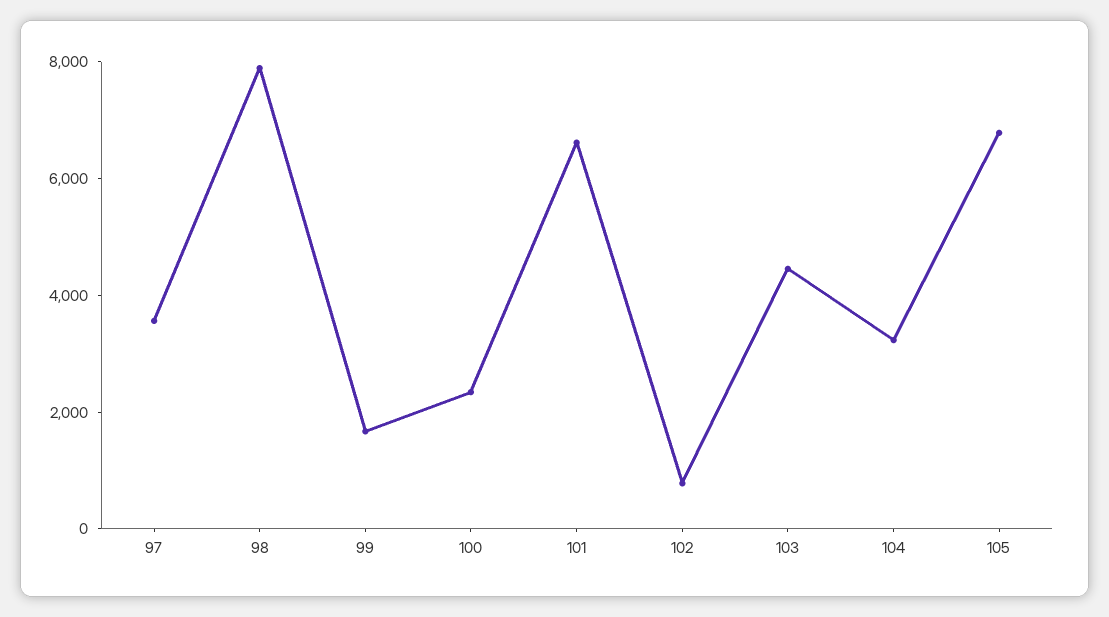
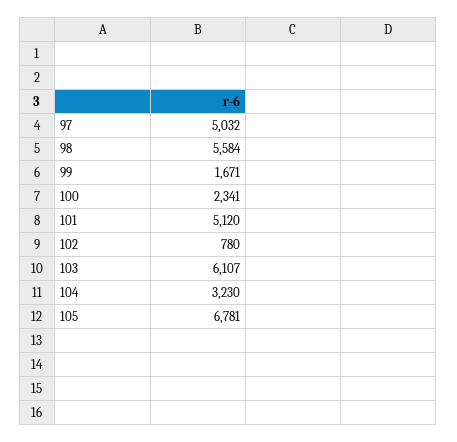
  {
-   "97": 3500,
+   "97": 5032,
-   "98": 8000,
+   "98": 5584,
    "99": 1671,
    "100": 2341,
-   "101": 6500,
+   "101": 5120,
    "102": 780,
-   "103": 4500,
+   "103": 6107,
    "104": 3230,
    "105": 6781
  }

